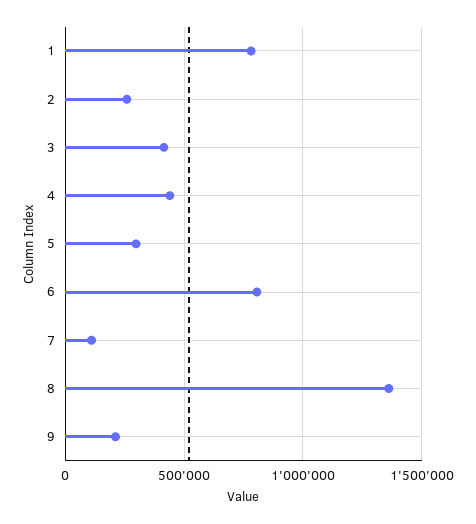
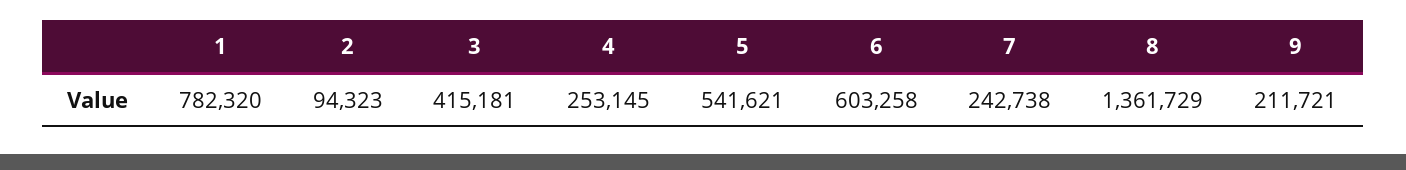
  {
    "1": 782320,
-   "2": 250000,
+   "2": 94323,
    "3": 415181,
-   "4": 450000,
+   "4": 253145,
-   "5": 300000,
+   "5": 541621,
-   "6": 800000,
+   "6": 603258,
-   "7": 100000,
+   "7": 242738,
    "8": 1361729,
    "9": 211721
  }

